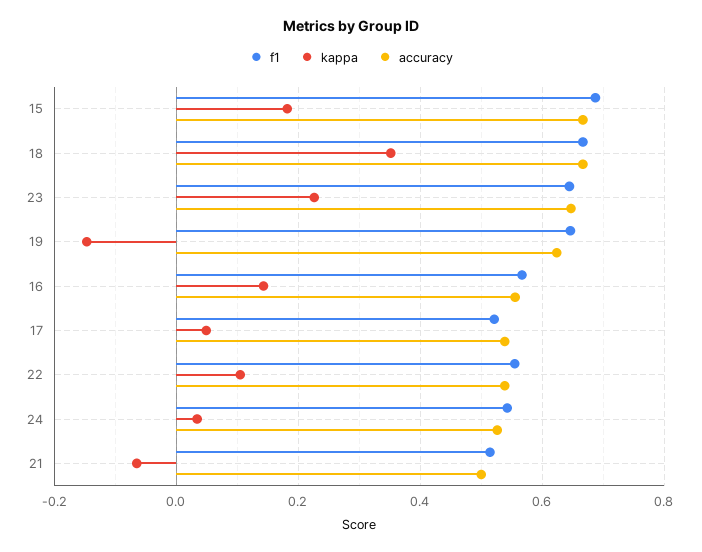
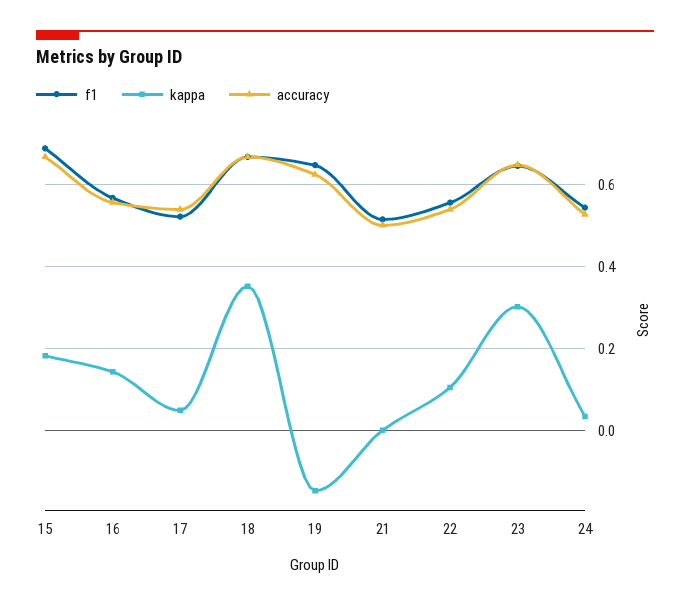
  {
    "f1": {
      "15": 0.68,
      "18": 0.66,
      "23": 0.64,
      "19": 0.64,
      "16": 0.56,
      "17": 0.52,
      "22": 0.56,
      "24": 0.54,
      "21": 0.52
    },
    "kappa": {
      "15": 0.18,
      "18": 0.36,
-     "23": 0.22,
+     "23": 0.3,
      "19": -0.14,
      "16": 0.14,
      "17": 0.04,
      "22": 0.1,
      "24": 0.04,
-     "21": -0.06
+     "21": 0
    },
    "accuracy": {
      "15": 0.66,
      "18": 0.66,
      "23": 0.64,
      "19": 0.62,
      "16": 0.56,
      "17": 0.54,
      "22": 0.54,
      "24": 0.52,
      "21": 0.5
    }
  }

